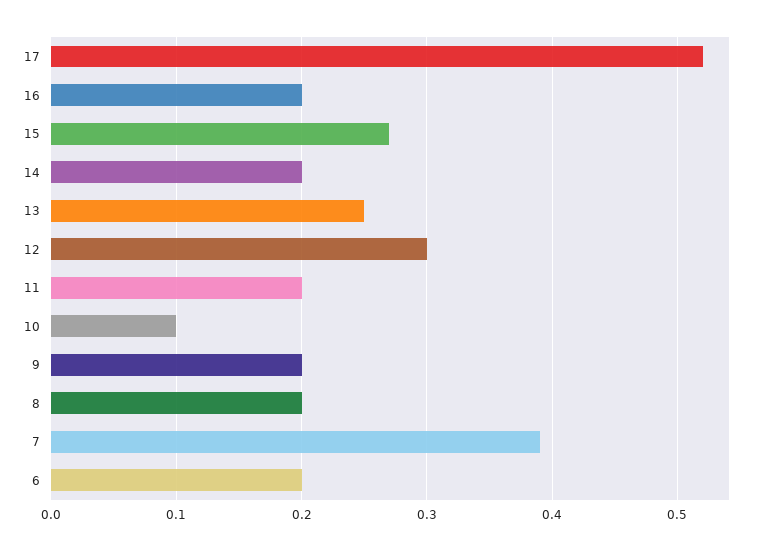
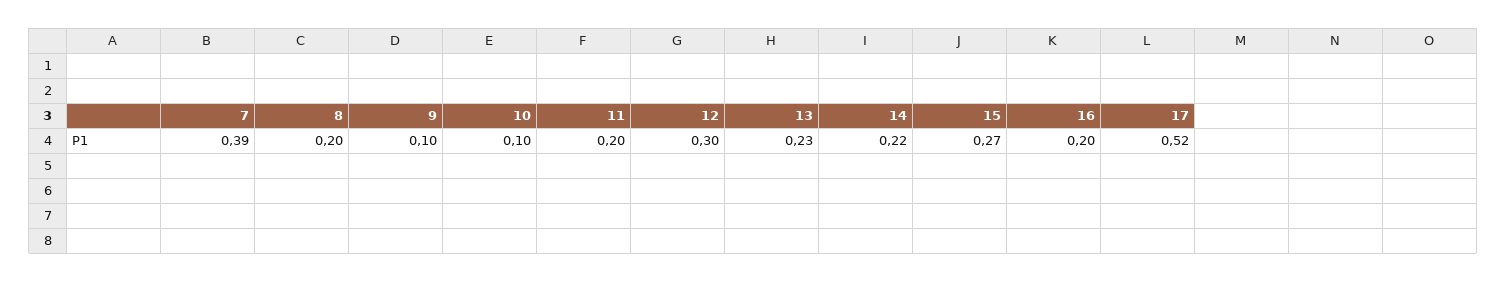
  {
    "17": 0.52,
    "16": 0.2,
    "15": 0.27,
-   "14": 0.2,
+   "14": 0.22,
-   "13": 0.25,
+   "13": 0.23,
    "12": 0.3,
    "11": 0.2,
    "10": 0.1,
-   "9": 0.2,
+   "9": 0.1,
    "8": 0.2,
-   "7": 0.39,
+   "7": 0.39
-   "6": 0.2
  }

